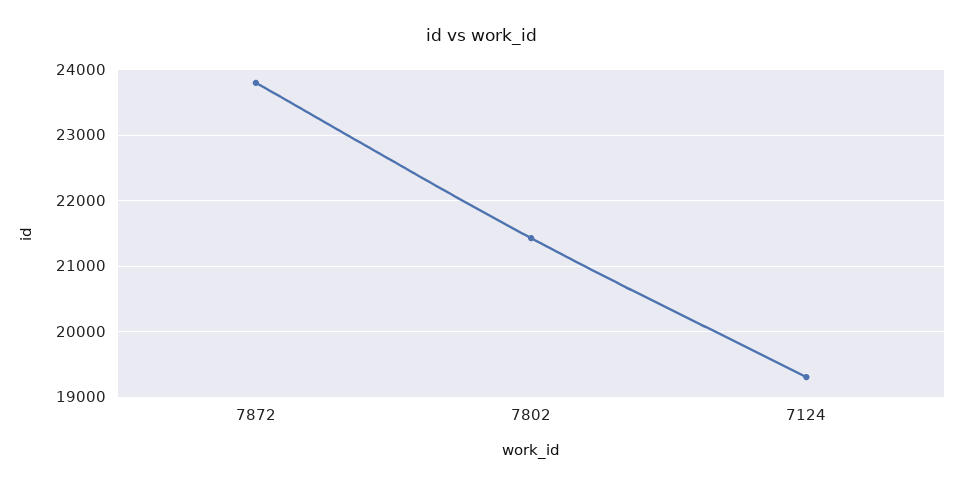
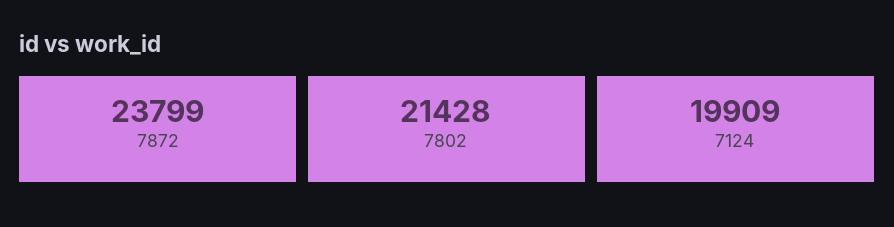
  {
    "7872": 23799,
    "7802": 21428,
-   "7124": 19300
+   "7124": 19909
  }

